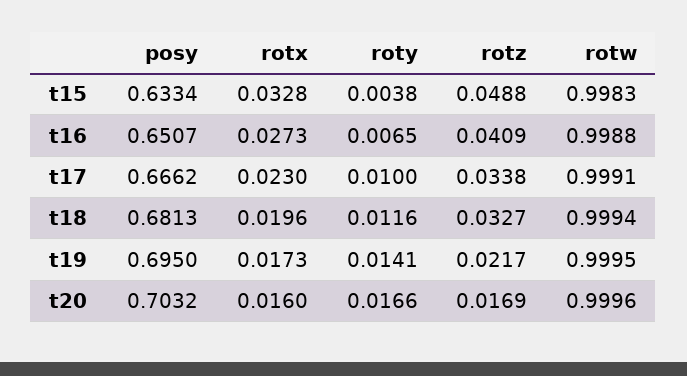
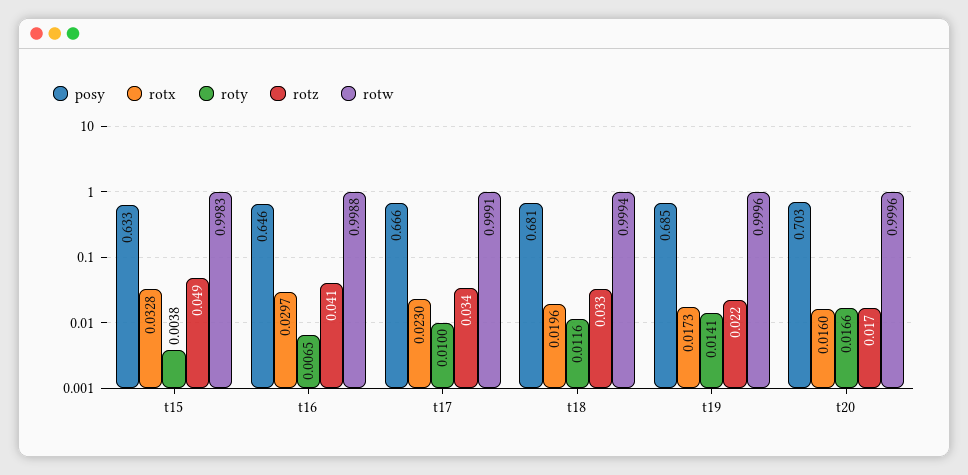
  {
    "posy": {
      "t15": 0.6334,
-     "t16": 0.6507,
+     "t16": 0.646,
      "t17": 0.6662,
      "t18": 0.6813,
-     "t19": 0.695,
+     "t19": 0.685,
      "t20": 0.7032
    },
    "rotx": {
      "t15": 0.0328,
-     "t16": 0.0273,
+     "t16": 0.0297,
      "t17": 0.023,
      "t18": 0.0196,
      "t19": 0.0173,
      "t20": 0.016
    },
    "roty": {
      "t15": 0.0038,
      "t16": 0.0065,
      "t17": 0.01,
      "t18": 0.0116,
      "t19": 0.0141,
      "t20": 0.0166
    },
    "rotz": {
      "t15": 0.0488,
      "t16": 0.0409,
      "t17": 0.0338,
      "t18": 0.0327,
      "t19": 0.0217,
      "t20": 0.0169
    },
    "rotw": {
      "t15": 0.9983,
      "t16": 0.9988,
      "t17": 0.9991,
      "t18": 0.9994,
-     "t19": 0.9995,
+     "t19": 0.9996,
      "t20": 0.9996
    }
  }

